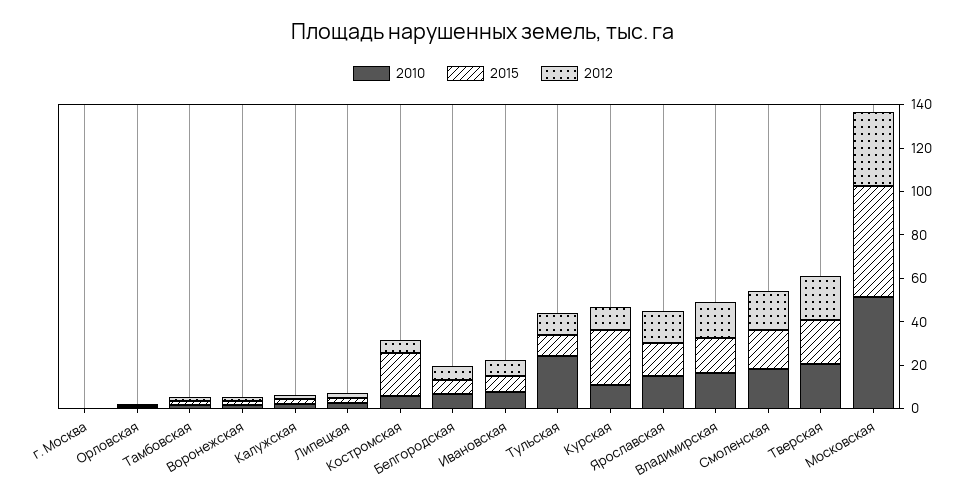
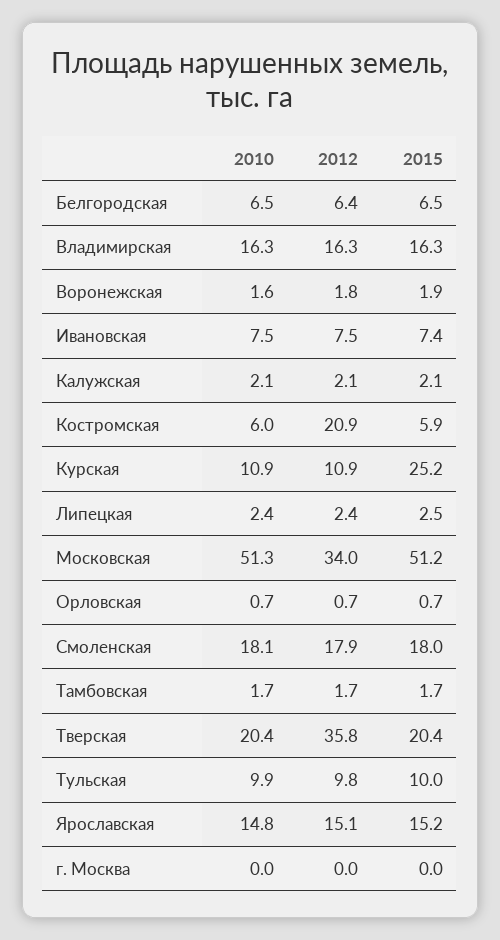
  {
    "2010": {
      "г. Москва": 0,
      "Орловская": 0.7,
      "Тамбовская": 1.7,
      "Воронежская": 1.6,
      "Калужская": 2.1,
      "Липецкая": 2.4,
      "Костромская": 6,
      "Белгородская": 6.5,
      "Ивановская": 7.5,
-     "Тульская": 25,
+     "Тульская": 9.9,
      "Курская": 10.9,
      "Ярославская": 14.8,
      "Владимирская": 16.3,
      "Смоленская": 18.1,
      "Тверская": 20.4,
      "Московская": 51.3
    },
    "2015": {
      "г. Москва": 0,
      "Орловская": 0.7,
      "Тамбовская": 1.7,
      "Воронежская": 1.9,
      "Калужская": 2.1,
      "Липецкая": 2.5,
-     "Костромская": 20,
+     "Костромская": 5.9,
      "Белгородская": 6.5,
      "Ивановская": 7.4,
      "Тульская": 10,
      "Курская": 25.2,
      "Ярославская": 15.2,
      "Владимирская": 16.3,
      "Смоленская": 18,
      "Тверская": 20.4,
      "Московская": 51.2
    },
    "2012": {
      "г. Москва": 0,
      "Орловская": 0.7,
      "Тамбовская": 1.7,
      "Воронежская": 1.8,
      "Калужская": 2.1,
      "Липецкая": 2.4,
-     "Костромская": 5,
+     "Костромская": 20.9,
      "Белгородская": 6.4,
      "Ивановская": 7.5,
      "Тульская": 9.8,
      "Курская": 10.9,
      "Ярославская": 15.1,
      "Владимирская": 16.3,
      "Смоленская": 17.9,
-     "Тверская": 20,
+     "Тверская": 35.8,
      "Московская": 34
    }
  }

